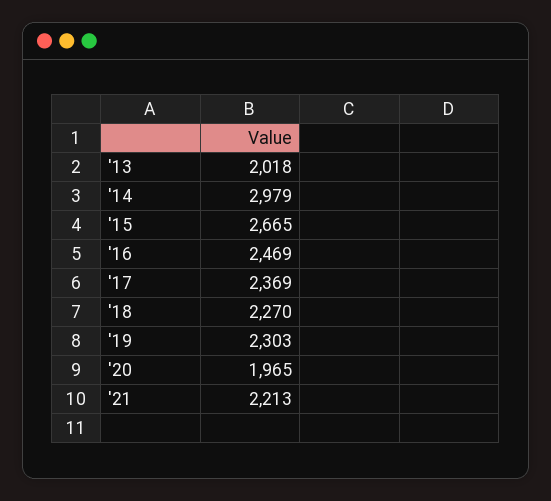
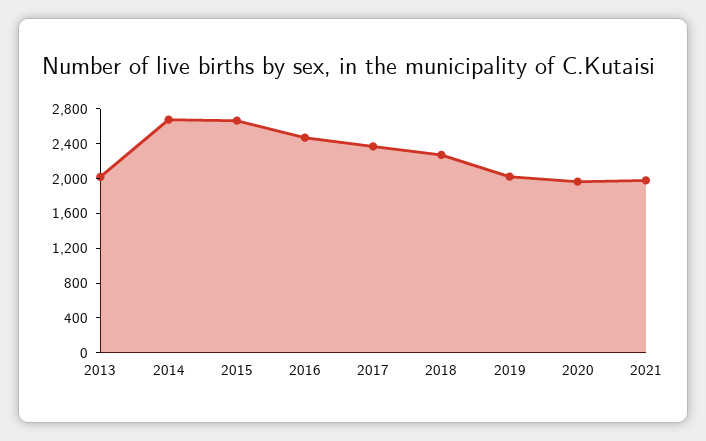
  {
    "'13": 2018,
-   "'14": 2979,
+   "'14": 2700,
    "'15": 2665,
    "'16": 2469,
    "'17": 2369,
    "'18": 2270,
-   "'19": 2303,
+   "'19": 2000,
    "'20": 1965,
-   "'21": 2213
+   "'21": 2000
  }

